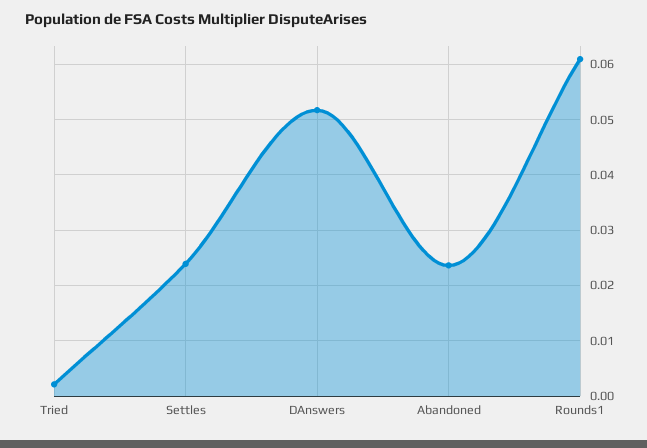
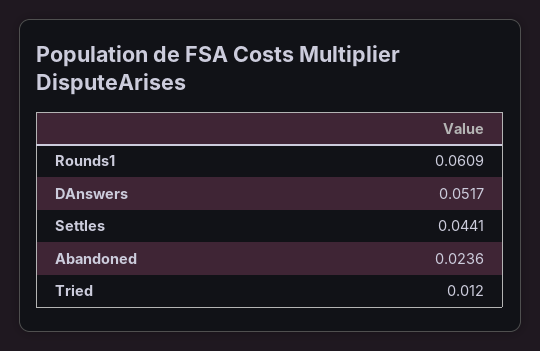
  {
-   "Tried": 0.002,
+   "Tried": 0.012,
-   "Settles": 0.024,
+   "Settles": 0.0441,
    "DAnswers": 0.0517,
    "Abandoned": 0.0236,
    "Rounds1": 0.0609
  }

